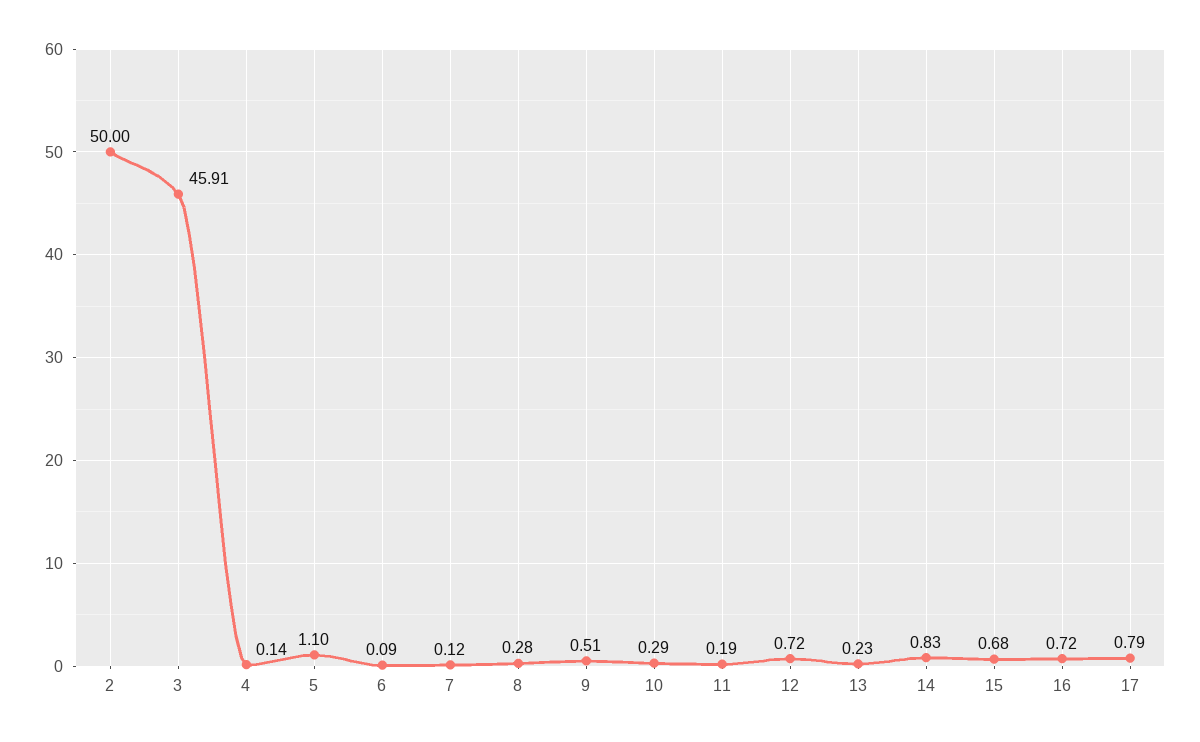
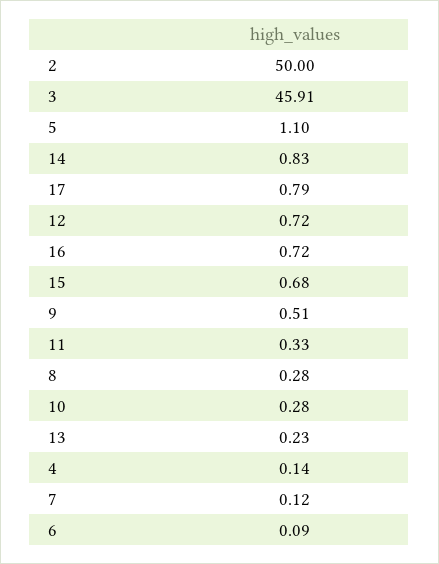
  {
    "2": 50,
    "3": 45.91,
    "4": 0.14,
    "5": 1.1,
    "6": 0.09,
    "7": 0.12,
    "8": 0.28,
    "9": 0.51,
-   "10": 0.29,
+   "10": 0.28,
-   "11": 0.19,
+   "11": 0.33,
    "12": 0.72,
    "13": 0.23,
    "14": 0.83,
    "15": 0.68,
    "16": 0.72,
    "17": 0.79
  }

